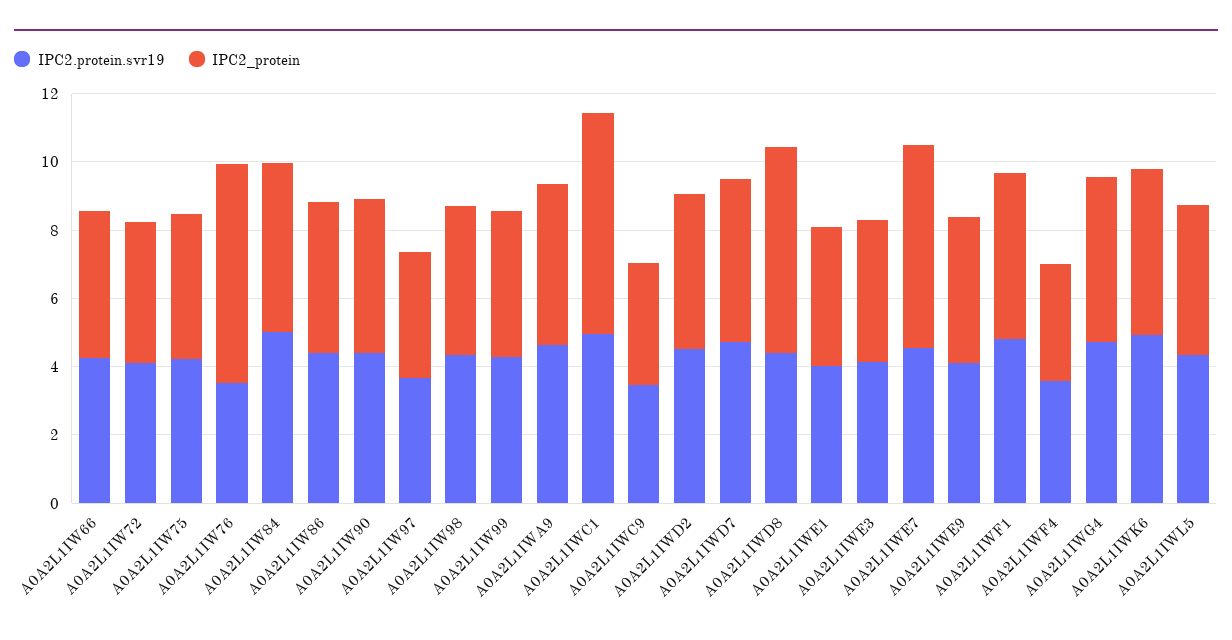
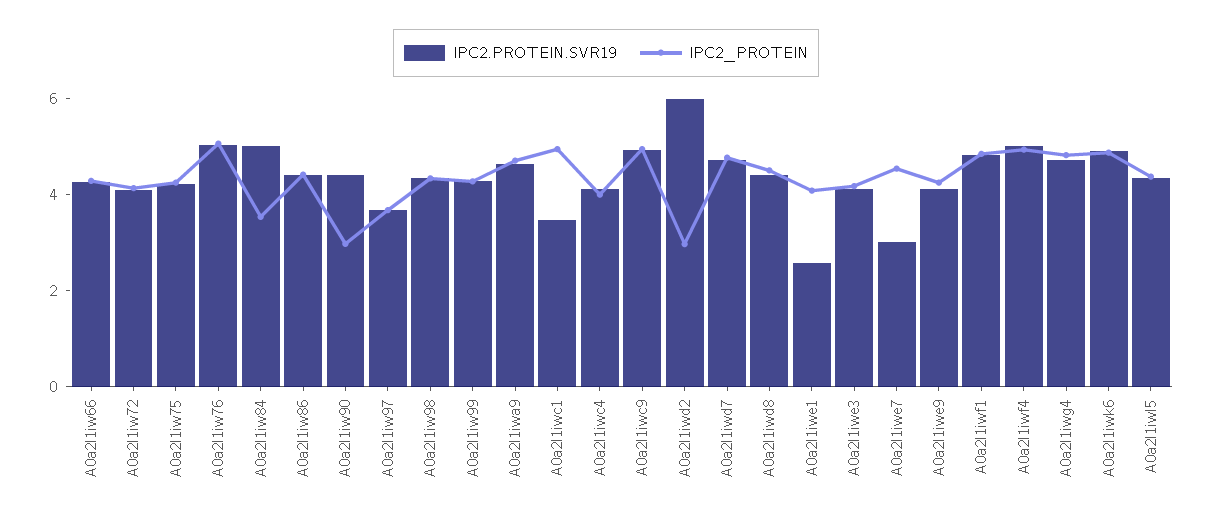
  {
    "IPC2.protein.svr19": {
      "A0A2L1IW66": 4.5,
      "A0A2L1IW72": 4,
      "A0A2L1IW75": 4,
-     "A0A2L1IW76": 3.5,
+     "A0A2L1IW76": 5,
      "A0A2L1IW84": 5,
      "A0A2L1IW86": 4.5,
      "A0A2L1IW90": 4.5,
      "A0A2L1IW97": 3.5,
      "A0A2L1IW98": 4.5,
      "A0A2L1IW99": 4.5,
      "A0A2L1IWA9": 4.5,
-     "A0A2L1IWC1": 5,
+     "A0A2L1IWC1": 3.5,
-     "A0A2L1IWC9": 3.5,
+     "A0A2L1IWC9": 5,
-     "A0A2L1IWD2": 4.5,
+     "A0A2L1IWD2": 6,
      "A0A2L1IWD7": 4.5,
      "A0A2L1IWD8": 4.5,
-     "A0A2L1IWE1": 4,
+     "A0A2L1IWE1": 2.5,
      "A0A2L1IWE3": 4,
-     "A0A2L1IWE7": 4.5,
+     "A0A2L1IWE7": 3,
      "A0A2L1IWE9": 4,
      "A0A2L1IWF1": 5,
-     "A0A2L1IWF4": 3.5,
+     "A0A2L1IWF4": 5,
      "A0A2L1IWG4": 4.5,
      "A0A2L1IWK6": 5,
-     "A0A2L1IWL5": 4.5
+     "A0A2L1IWL5": 4.5,
+     "A0a2l1iwc4": 4
    },
    "IPC2_protein": {
      "A0A2L1IW66": 4.5,
      "A0A2L1IW72": 4,
      "A0A2L1IW75": 4.5,
-     "A0A2L1IW76": 6.5,
+     "A0A2L1IW76": 5,
-     "A0A2L1IW84": 5,
+     "A0A2L1IW84": 3.5,
      "A0A2L1IW86": 4.5,
-     "A0A2L1IW90": 4.5,
+     "A0A2L1IW90": 3,
      "A0A2L1IW97": 3.5,
      "A0A2L1IW98": 4.5,
      "A0A2L1IW99": 4.5,
      "A0A2L1IWA9": 4.5,
-     "A0A2L1IWC1": 6.5,
+     "A0A2L1IWC1": 5,
-     "A0A2L1IWC9": 3.5,
+     "A0A2L1IWC9": 5,
-     "A0A2L1IWD2": 4.5,
+     "A0A2L1IWD2": 3,
      "A0A2L1IWD7": 5,
-     "A0A2L1IWD8": 6,
+     "A0A2L1IWD8": 4.5,
      "A0A2L1IWE1": 4,
      "A0A2L1IWE3": 4,
-     "A0A2L1IWE7": 6,
+     "A0A2L1IWE7": 4.5,
      "A0A2L1IWE9": 4.5,
      "A0A2L1IWF1": 5,
-     "A0A2L1IWF4": 3.5,
+     "A0A2L1IWF4": 5,
      "A0A2L1IWG4": 5,
      "A0A2L1IWK6": 5,
-     "A0A2L1IWL5": 4.5
+     "A0A2L1IWL5": 4.5,
+     "A0a2l1iwc4": 4
    }
  }

